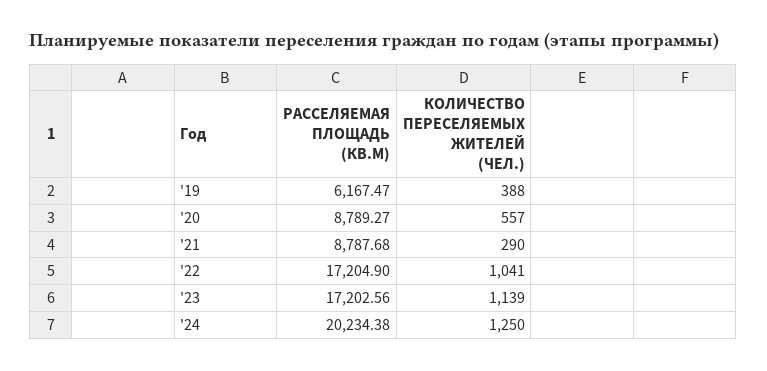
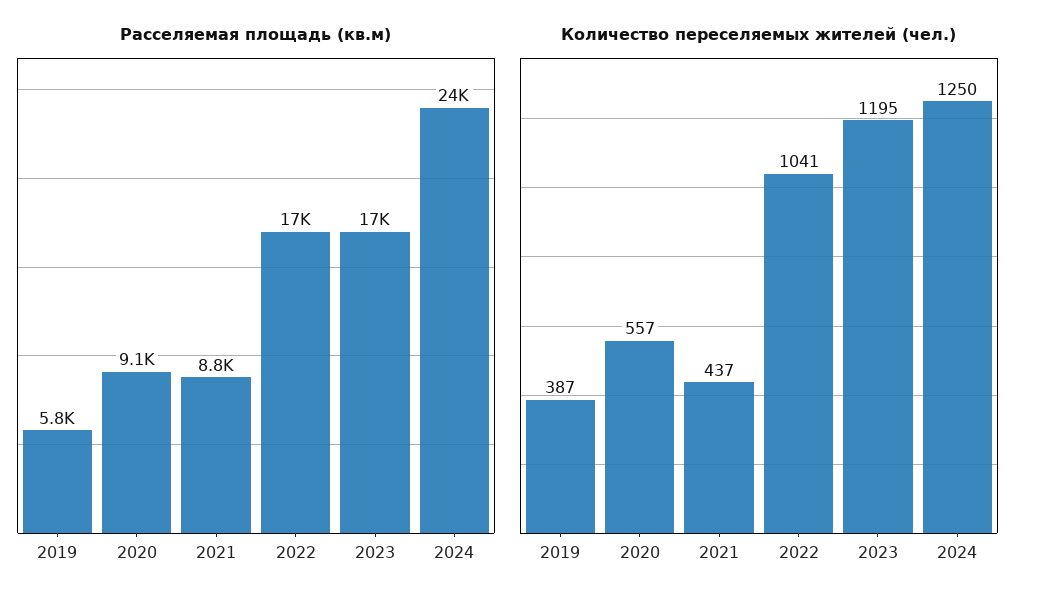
  {
    "РАССЕЛЯЕМАЯ ПЛОЩАДЬ (КВ.М)": {
-     "'19": 6167.47,
+     "'19": 5800,
-     "'20": 8789.27,
+     "'20": 9100,
      "'21": 8787.68,
      "'22": 17204.9,
      "'23": 17202.56,
-     "'24": 20234.38
+     "'24": 24000
    },
    "КОЛИЧЕСТВО ПЕРЕСЕЛЯЕМЫХ ЖИТЕЛЕЙ (ЧЕЛ.)": {
-     "'19": 388,
+     "'19": 387,
      "'20": 557,
-     "'21": 290,
+     "'21": 437,
      "'22": 1041,
-     "'23": 1139,
+     "'23": 1195,
      "'24": 1250
    }
  }

